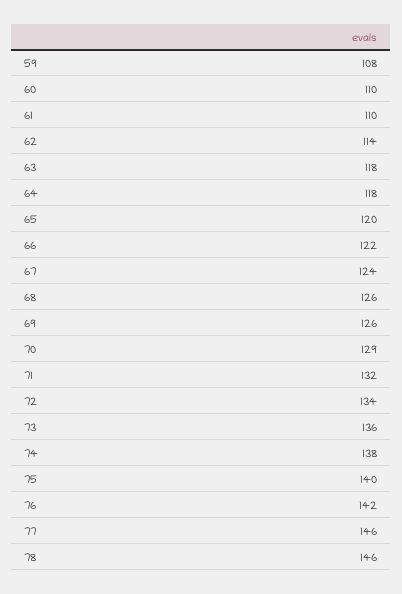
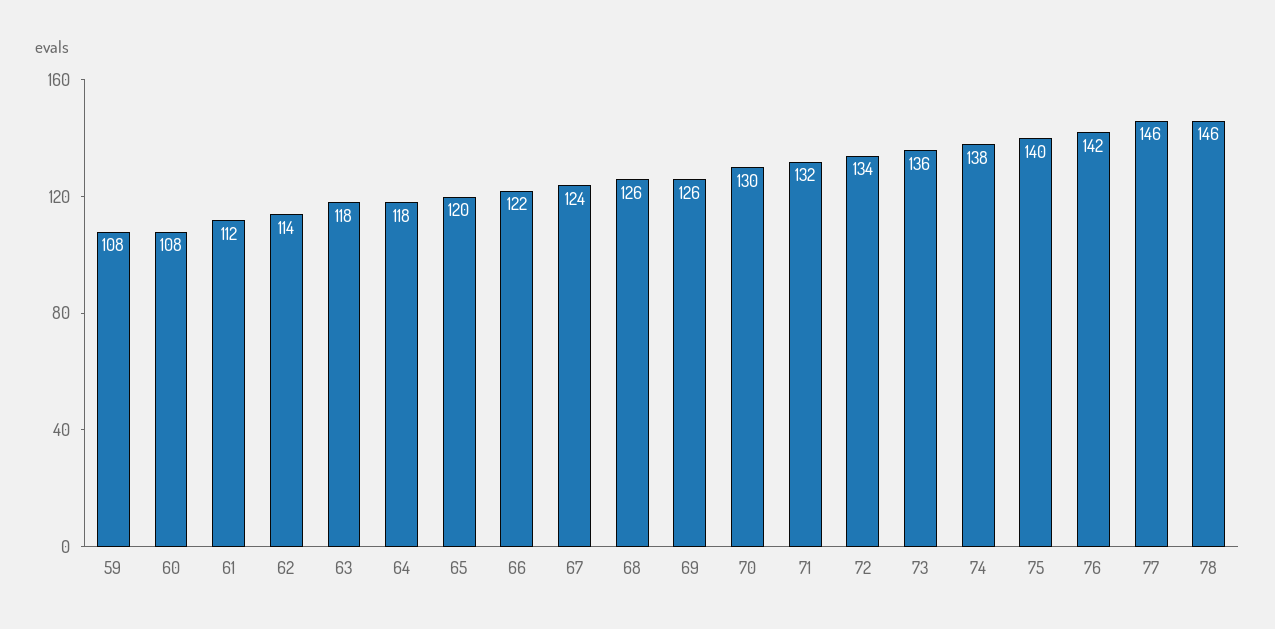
  {
    "59": 108,
-   "60": 110,
+   "60": 108,
-   "61": 110,
+   "61": 112,
    "62": 114,
    "63": 118,
    "64": 118,
    "65": 120,
    "66": 122,
    "67": 124,
    "68": 126,
    "69": 126,
-   "70": 129,
+   "70": 130,
    "71": 132,
    "72": 134,
    "73": 136,
    "74": 138,
    "75": 140,
    "76": 142,
    "77": 146,
    "78": 146
  }

